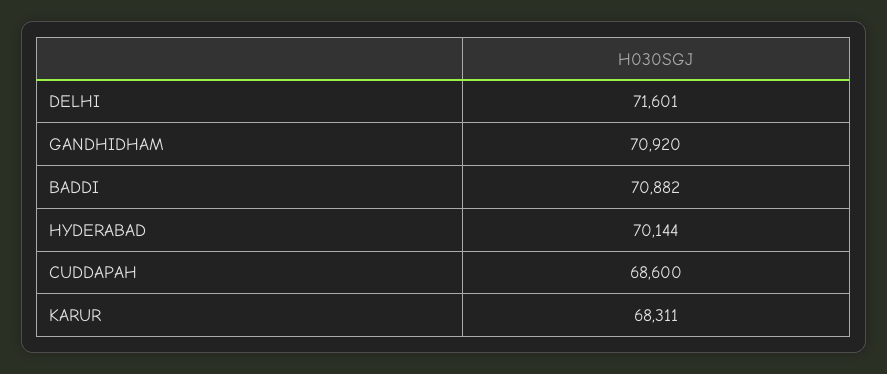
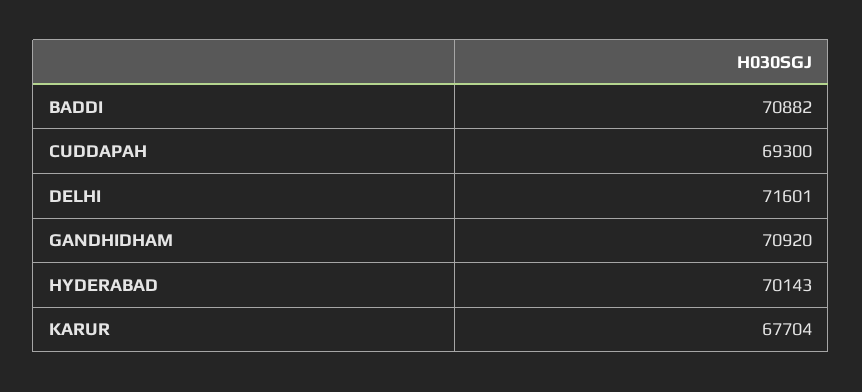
  {
    "DELHI": 71601,
    "GANDHIDHAM": 70920,
    "BADDI": 70882,
-   "HYDERABAD": 70144,
+   "HYDERABAD": 70143,
-   "CUDDAPAH": 68600,
+   "CUDDAPAH": 69300,
-   "KARUR": 68311
+   "KARUR": 67704
  }

